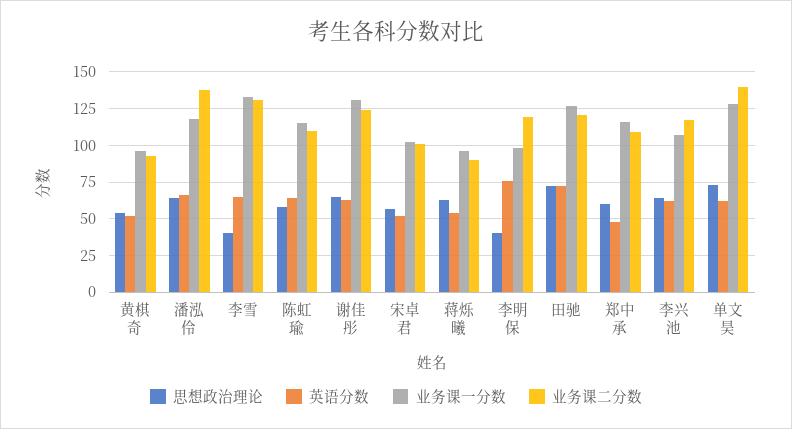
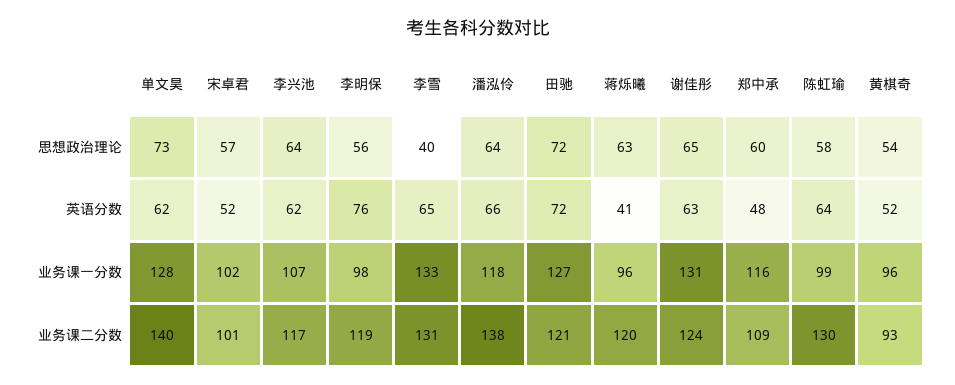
  {
    "思想政治理论": {
      "黄棋奇": 54,
      "潘泓伶": 64,
      "李雪": 40,
      "陈虹瑜": 58,
      "谢佳彤": 65,
      "宋卓君": 57,
      "蒋烁曦": 63,
-     "李明保": 40,
+     "李明保": 56,
      "田驰": 72,
      "郑中承": 60,
      "李兴池": 64,
      "单文昊": 73
    },
    "英语分数": {
      "黄棋奇": 52,
      "潘泓伶": 66,
      "李雪": 65,
      "陈虹瑜": 64,
      "谢佳彤": 63,
      "宋卓君": 52,
-     "蒋烁曦": 55,
+     "蒋烁曦": 41,
      "李明保": 76,
      "田驰": 72,
      "郑中承": 48,
      "李兴池": 62,
      "单文昊": 62
    },
    "业务课一分数": {
      "黄棋奇": 96,
      "潘泓伶": 118,
      "李雪": 133,
-     "陈虹瑜": 115,
+     "陈虹瑜": 99,
      "谢佳彤": 131,
      "宋卓君": 102,
      "蒋烁曦": 96,
      "李明保": 98,
      "田驰": 127,
      "郑中承": 116,
      "李兴池": 107,
      "单文昊": 128
    },
    "业务课二分数": {
      "黄棋奇": 93,
      "潘泓伶": 138,
      "李雪": 131,
-     "陈虹瑜": 110,
+     "陈虹瑜": 130,
      "谢佳彤": 124,
      "宋卓君": 101,
-     "蒋烁曦": 90,
+     "蒋烁曦": 120,
      "李明保": 119,
      "田驰": 121,
      "郑中承": 109,
      "李兴池": 117,
      "单文昊": 140
    }
  }

